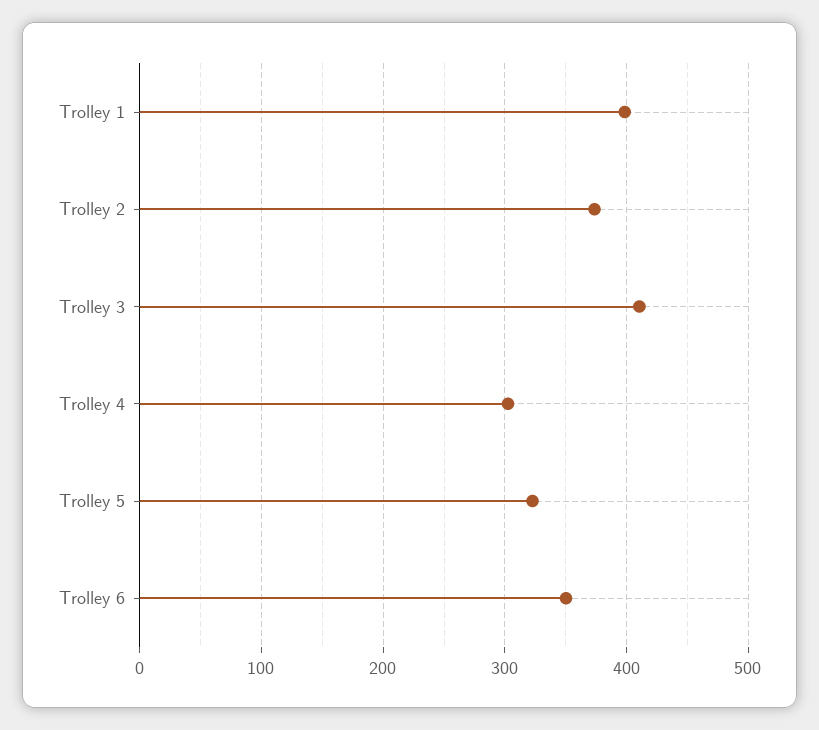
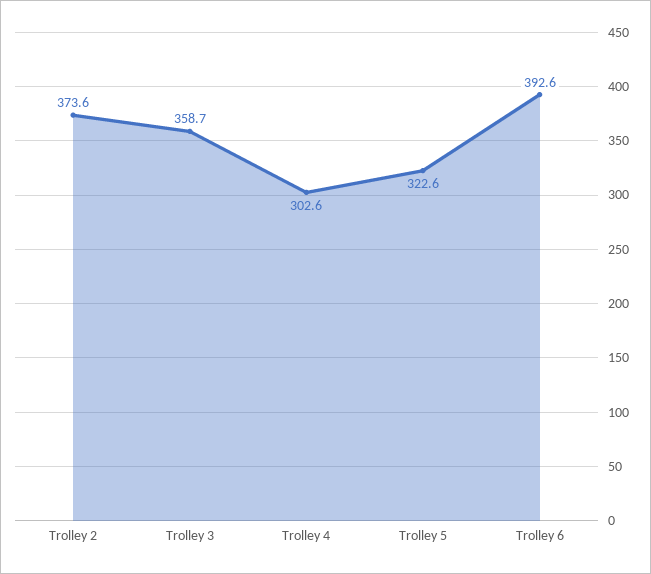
  {
-   "Trolley 1": 400,
    "Trolley 2": 373.6,
-   "Trolley 3": 410,
+   "Trolley 3": 358.7,
    "Trolley 4": 302.6,
    "Trolley 5": 322.6,
-   "Trolley 6": 350
+   "Trolley 6": 392.6
  }

